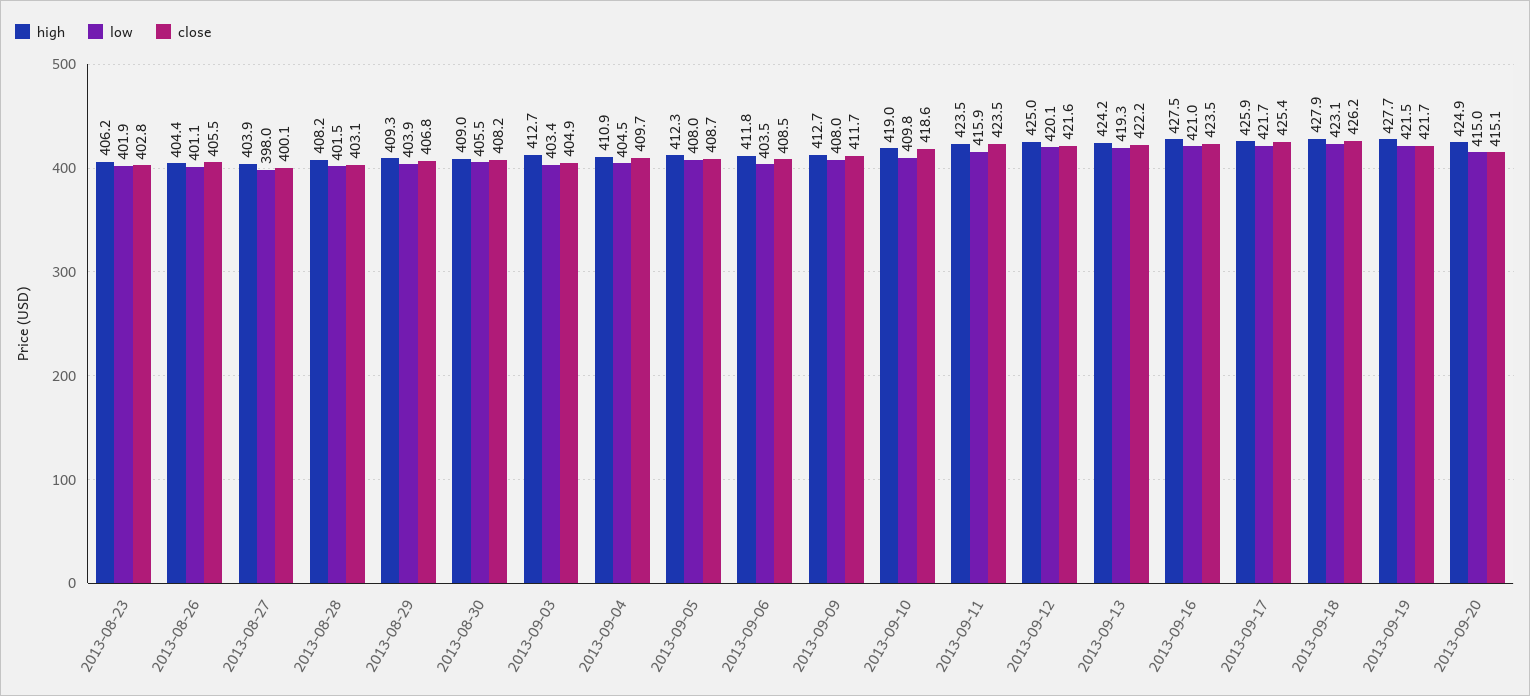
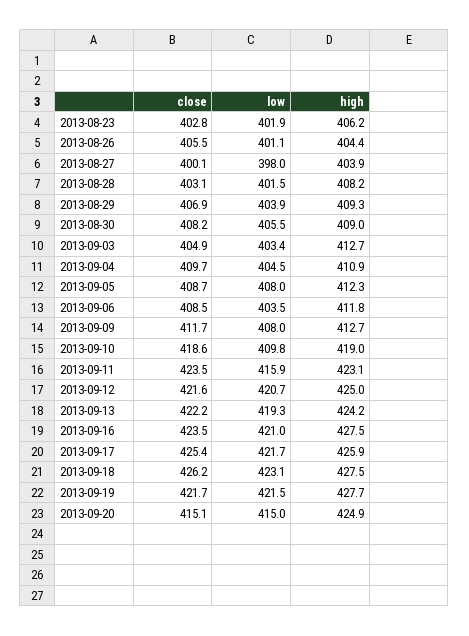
  {
    "high": {
      "2013-08-23": 406.2,
      "2013-08-26": 404.4,
      "2013-08-27": 403.9,
      "2013-08-28": 408.2,
      "2013-08-29": 409.3,
      "2013-08-30": 409,
      "2013-09-03": 412.7,
      "2013-09-04": 410.9,
      "2013-09-05": 412.3,
      "2013-09-06": 411.8,
      "2013-09-09": 412.7,
      "2013-09-10": 419,
-     "2013-09-11": 423.5,
+     "2013-09-11": 423.1,
      "2013-09-12": 425,
      "2013-09-13": 424.2,
      "2013-09-16": 427.5,
      "2013-09-17": 425.9,
-     "2013-09-18": 427.9,
+     "2013-09-18": 427.5,
      "2013-09-19": 427.7,
      "2013-09-20": 424.9
    },
    "low": {
      "2013-08-23": 401.9,
      "2013-08-26": 401.1,
      "2013-08-27": 398,
      "2013-08-28": 401.5,
      "2013-08-29": 403.9,
      "2013-08-30": 405.5,
      "2013-09-03": 403.4,
      "2013-09-04": 404.5,
      "2013-09-05": 408,
      "2013-09-06": 403.5,
      "2013-09-09": 408,
      "2013-09-10": 409.8,
      "2013-09-11": 415.9,
-     "2013-09-12": 420.1,
+     "2013-09-12": 420.7,
      "2013-09-13": 419.3,
      "2013-09-16": 421,
      "2013-09-17": 421.7,
      "2013-09-18": 423.1,
      "2013-09-19": 421.5,
      "2013-09-20": 415
    },
    "close": {
      "2013-08-23": 402.8,
      "2013-08-26": 405.5,
      "2013-08-27": 400.1,
      "2013-08-28": 403.1,
-     "2013-08-29": 406.8,
+     "2013-08-29": 406.9,
      "2013-08-30": 408.2,
      "2013-09-03": 404.9,
      "2013-09-04": 409.7,
      "2013-09-05": 408.7,
      "2013-09-06": 408.5,
      "2013-09-09": 411.7,
      "2013-09-10": 418.6,
      "2013-09-11": 423.5,
      "2013-09-12": 421.6,
      "2013-09-13": 422.2,
      "2013-09-16": 423.5,
      "2013-09-17": 425.4,
      "2013-09-18": 426.2,
      "2013-09-19": 421.7,
      "2013-09-20": 415.1
    }
  }

